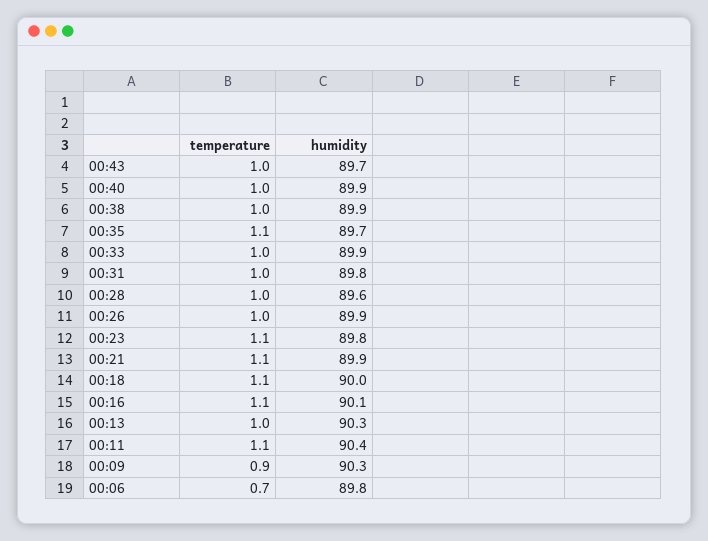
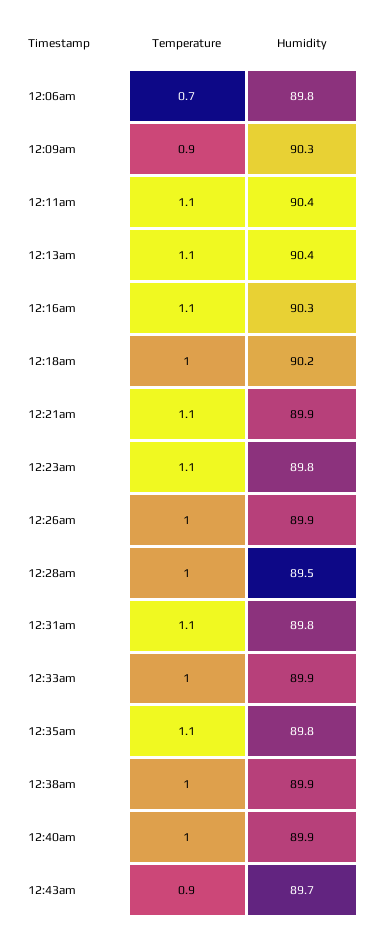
  {
    "temperature": {
-     "00:43": 1,
+     "00:43": 0.9,
      "00:40": 1,
      "00:38": 1,
      "00:35": 1.1,
      "00:33": 1,
-     "00:31": 1,
+     "00:31": 1.1,
      "00:28": 1,
      "00:26": 1,
      "00:23": 1.1,
      "00:21": 1.1,
-     "00:18": 1.1,
+     "00:18": 1,
      "00:16": 1.1,
-     "00:13": 1,
+     "00:13": 1.1,
      "00:11": 1.1,
      "00:09": 0.9,
      "00:06": 0.7
    },
    "humidity": {
      "00:43": 89.7,
      "00:40": 89.9,
      "00:38": 89.9,
-     "00:35": 89.7,
+     "00:35": 89.8,
      "00:33": 89.9,
      "00:31": 89.8,
-     "00:28": 89.6,
+     "00:28": 89.5,
      "00:26": 89.9,
      "00:23": 89.8,
      "00:21": 89.9,
-     "00:18": 90,
+     "00:18": 90.2,
-     "00:16": 90.1,
+     "00:16": 90.3,
-     "00:13": 90.3,
+     "00:13": 90.4,
      "00:11": 90.4,
      "00:09": 90.3,
      "00:06": 89.8
    }
  }

